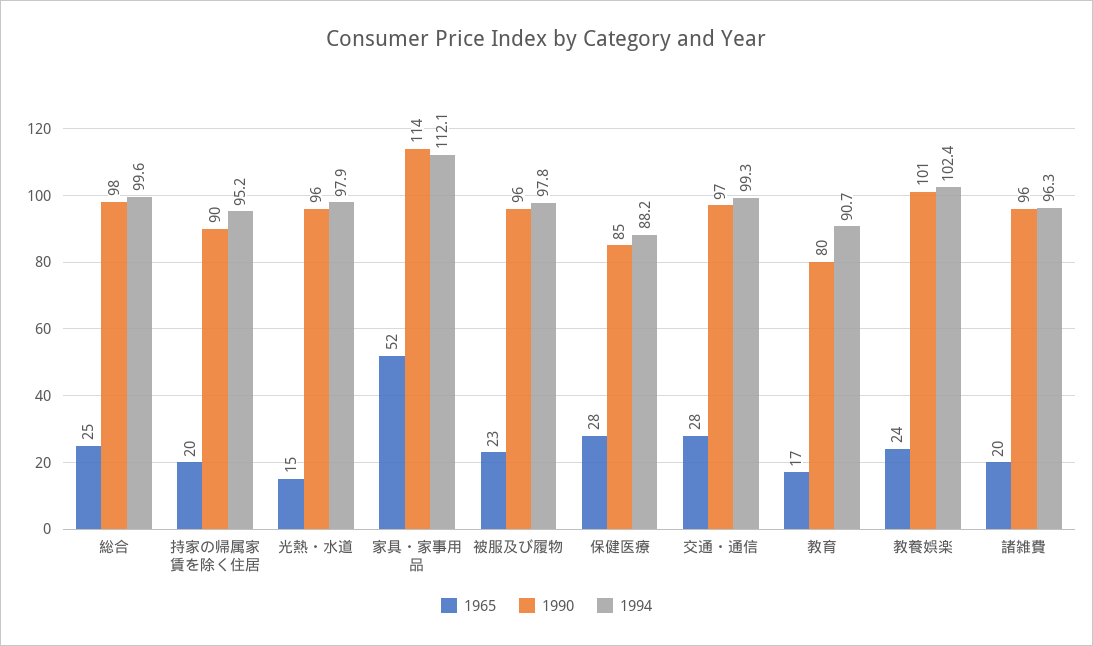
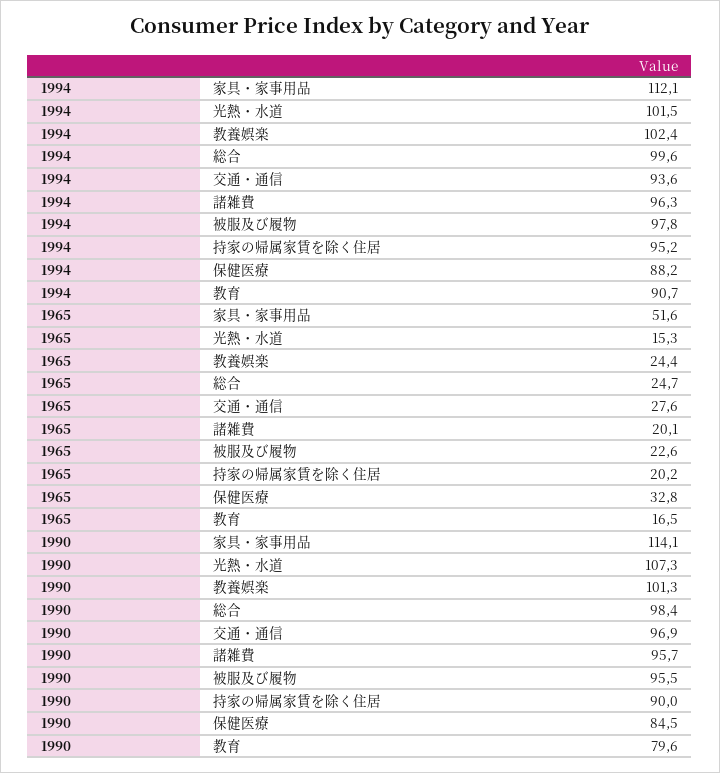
  {
    "1965": {
      "総合": 24.7,
      "持家の帰属家賃を除く住居": 20.2,
      "光熱・水道": 15.3,
      "家具・家事用品": 51.6,
      "被服及び履物": 22.6,
-     "保健医療": 28,
+     "保健医療": 32.8,
      "交通・通信": 27.6,
      "教育": 16.5,
      "教養娯楽": 24.4,
      "諸雑費": 20.1
    },
    "1990": {
      "総合": 98.4,
      "持家の帰属家賃を除く住居": 90,
-     "光熱・水道": 96,
+     "光熱・水道": 107.3,
      "家具・家事用品": 114.1,
      "被服及び履物": 95.5,
      "保健医療": 84.5,
      "交通・通信": 96.9,
      "教育": 79.6,
      "教養娯楽": 101.3,
      "諸雑費": 95.7
    },
    "1994": {
      "総合": 99.6,
      "持家の帰属家賃を除く住居": 95.2,
-     "光熱・水道": 97.9,
+     "光熱・水道": 101.5,
      "家具・家事用品": 112.1,
      "被服及び履物": 97.8,
      "保健医療": 88.2,
-     "交通・通信": 99.3,
+     "交通・通信": 93.6,
      "教育": 90.7,
      "教養娯楽": 102.4,
      "諸雑費": 96.3
    }
  }

